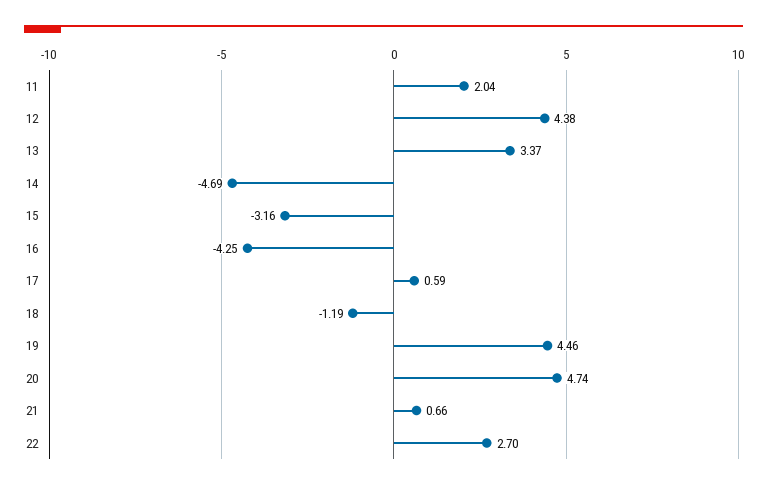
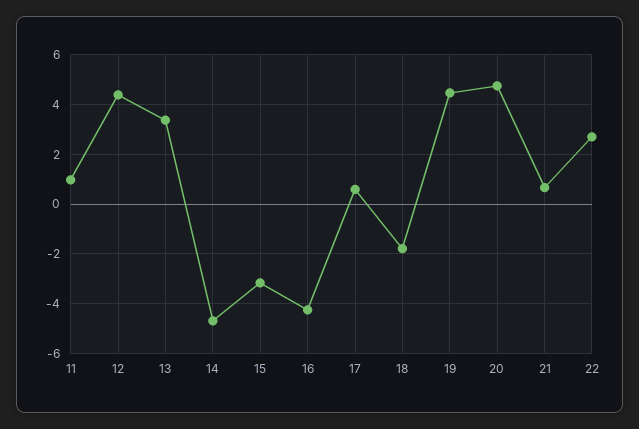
  {
-   "11": 2.04,
+   "11": 1,
    "12": 4.38,
    "13": 3.37,
    "14": -4.69,
    "15": -3.16,
    "16": -4.25,
    "17": 0.59,
-   "18": -1.19,
+   "18": -1.75,
    "19": 4.46,
    "20": 4.74,
    "21": 0.66,
    "22": 2.7
  }

